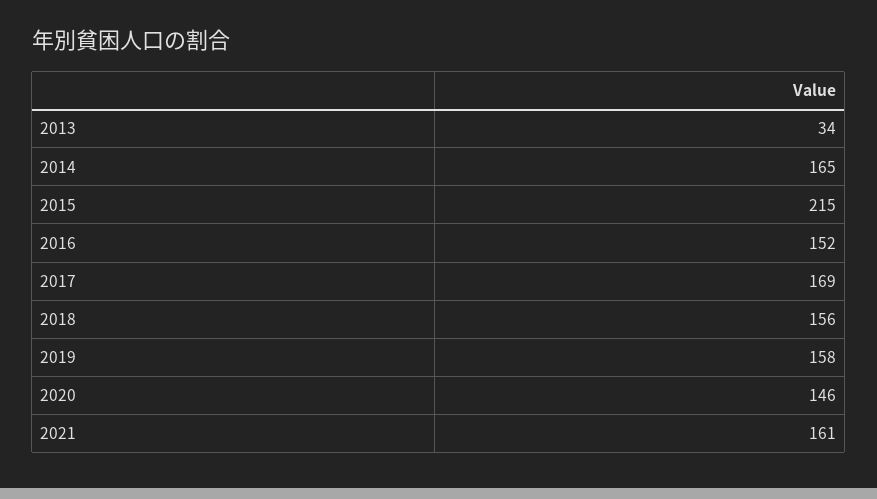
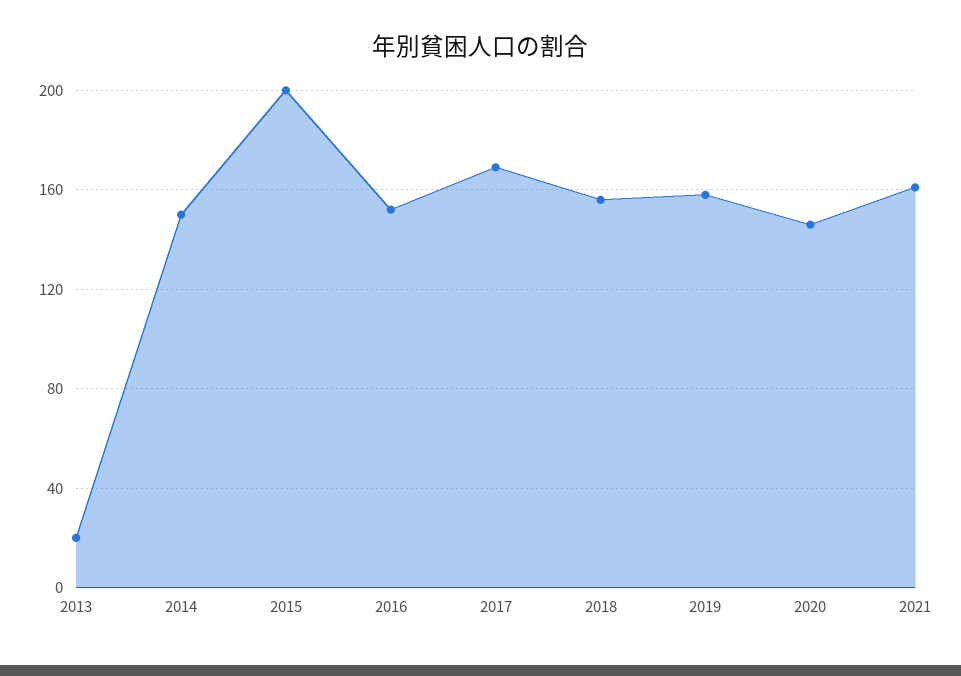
  {
-   "2013": 34,
+   "2013": 20,
-   "2014": 165,
+   "2014": 150,
-   "2015": 215,
+   "2015": 200,
    "2016": 152,
    "2017": 169,
    "2018": 156,
    "2019": 158,
    "2020": 146,
    "2021": 161
  }

